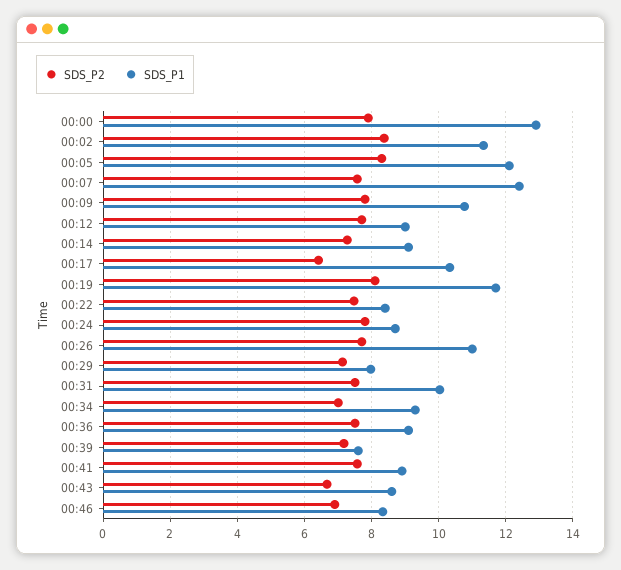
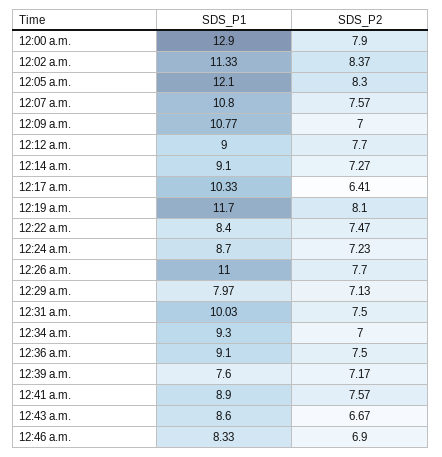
  {
    "SDS_P2": {
      "00:00": 7.9,
      "00:02": 8.37,
      "00:05": 8.3,
      "00:07": 7.57,
-     "00:09": 7.8,
+     "00:09": 7,
      "00:12": 7.7,
      "00:14": 7.27,
      "00:17": 6.41,
      "00:19": 8.1,
      "00:22": 7.47,
-     "00:24": 7.8,
+     "00:24": 7.23,
      "00:26": 7.7,
      "00:29": 7.13,
      "00:31": 7.5,
      "00:34": 7,
      "00:36": 7.5,
      "00:39": 7.17,
      "00:41": 7.57,
      "00:43": 6.67,
      "00:46": 6.9
    },
    "SDS_P1": {
      "00:00": 12.9,
      "00:02": 11.33,
      "00:05": 12.1,
-     "00:07": 12.4,
+     "00:07": 10.8,
      "00:09": 10.77,
      "00:12": 9,
      "00:14": 9.1,
      "00:17": 10.33,
      "00:19": 11.7,
      "00:22": 8.4,
      "00:24": 8.7,
      "00:26": 11,
      "00:29": 7.97,
      "00:31": 10.03,
      "00:34": 9.3,
      "00:36": 9.1,
      "00:39": 7.6,
      "00:41": 8.9,
      "00:43": 8.6,
      "00:46": 8.33
    }
  }

